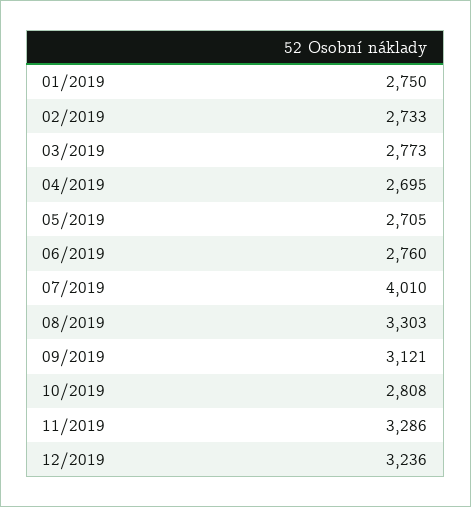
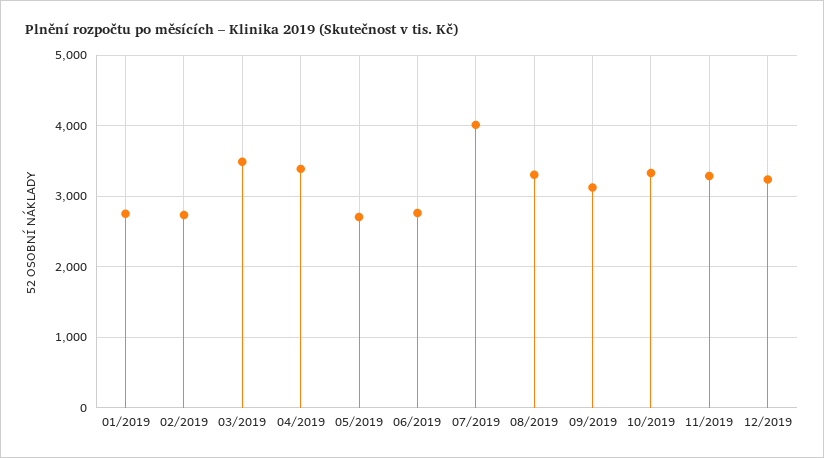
  {
    "01/2019": 2750,
    "02/2019": 2733,
-   "03/2019": 2773,
+   "03/2019": 3500,
-   "04/2019": 2695,
+   "04/2019": 3400,
    "05/2019": 2705,
    "06/2019": 2760,
    "07/2019": 4010,
    "08/2019": 3303,
    "09/2019": 3121,
-   "10/2019": 2808,
+   "10/2019": 3300,
    "11/2019": 3286,
    "12/2019": 3236
  }

